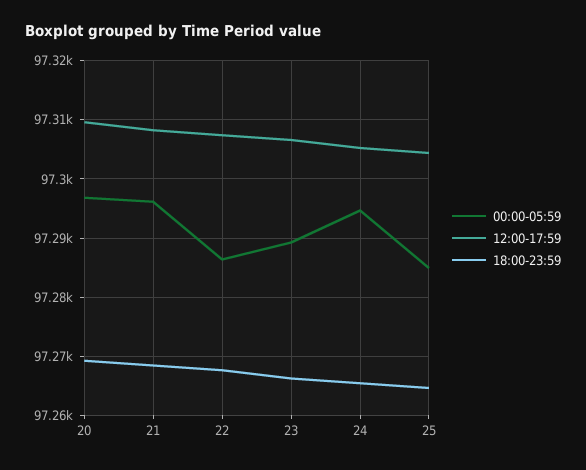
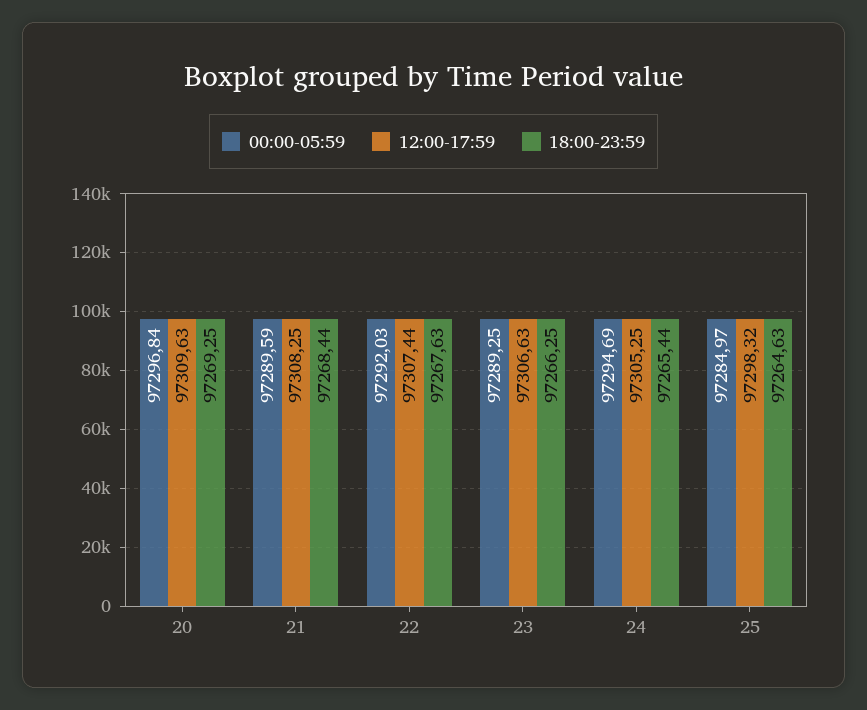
  {
    "00:00-05:59": {
      "20": 97296.84,
-     "21": 97296,
+     "21": 97289.59,
-     "22": 97286,
+     "22": 97292.03,
      "23": 97289.25,
      "24": 97294.69,
      "25": 97284.97
    },
    "12:00-17:59": {
      "20": 97309.63,
      "21": 97308.25,
      "22": 97307.44,
      "23": 97306.63,
      "24": 97305.25,
-     "25": 97304
+     "25": 97298.32
    },
    "18:00-23:59": {
      "20": 97269.25,
      "21": 97268.44,
      "22": 97267.63,
      "23": 97266.25,
      "24": 97265.44,
      "25": 97264.63
    }
  }

